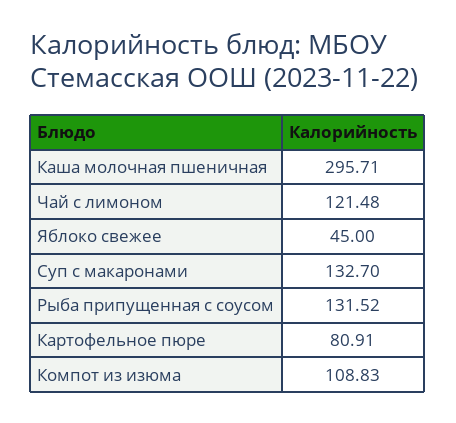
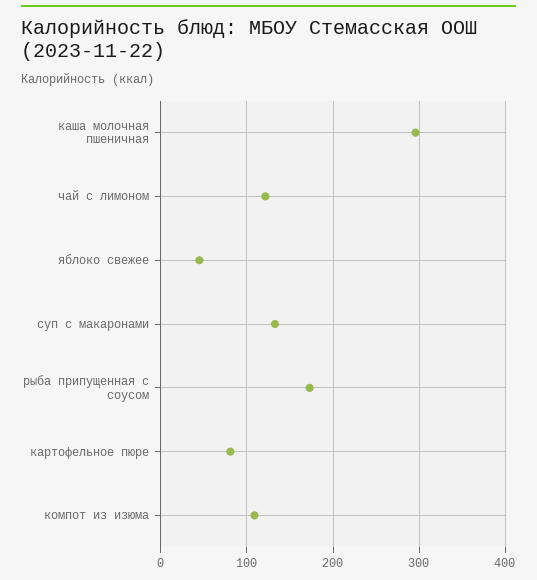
  {
    "Каша молочная пшеничная": 295.71,
    "Чай с лимоном": 121.48,
    "Яблоко свежее": 45,
    "Суп с макаронами": 132.7,
-   "Рыба припущенная с соусом": 131.52,
+   "Рыба припущенная с соусом": 170,
    "Картофельное пюре": 80.91,
    "Компот из изюма": 108.83
  }

